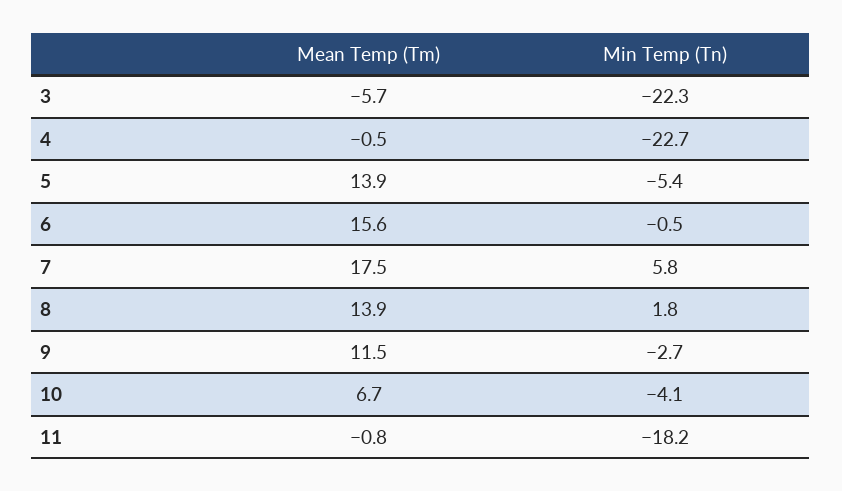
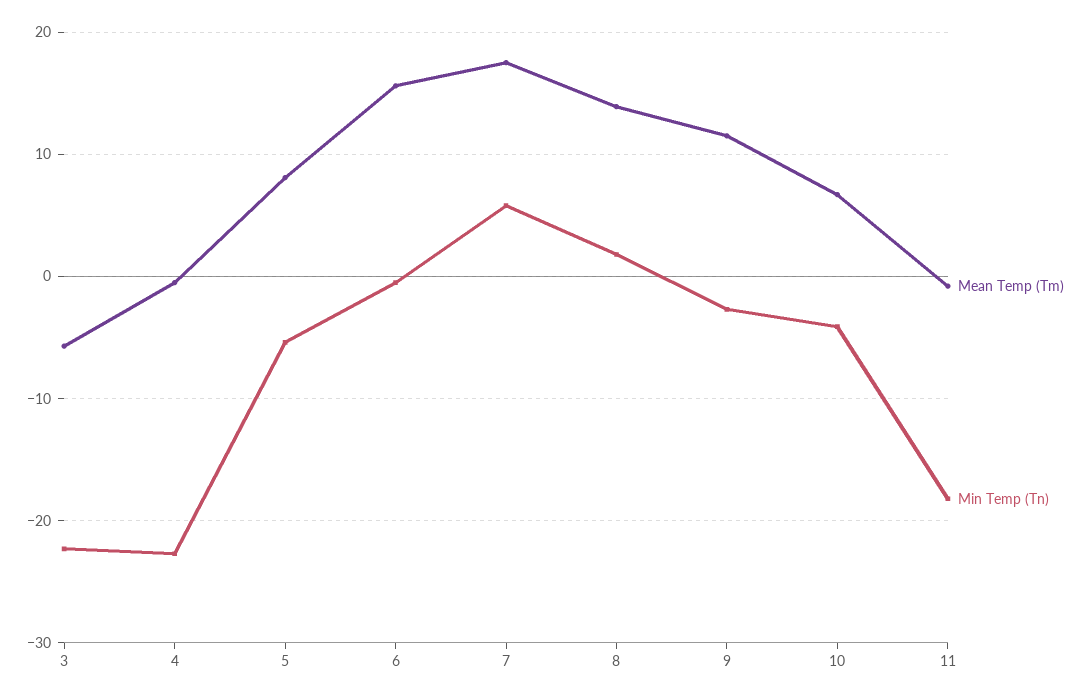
  {
    "Mean Temp (Tm)": {
      "3": -5.7,
      "4": -0.5,
-     "5": 13.9,
+     "5": 8,
      "6": 15.6,
      "7": 17.5,
      "8": 13.9,
      "9": 11.5,
      "10": 6.7,
      "11": -0.8
    },
    "Min Temp (Tn)": {
      "3": -22.3,
      "4": -22.7,
      "5": -5.4,
      "6": -0.5,
      "7": 5.8,
      "8": 1.8,
      "9": -2.7,
      "10": -4.1,
      "11": -18.2
    }
  }

